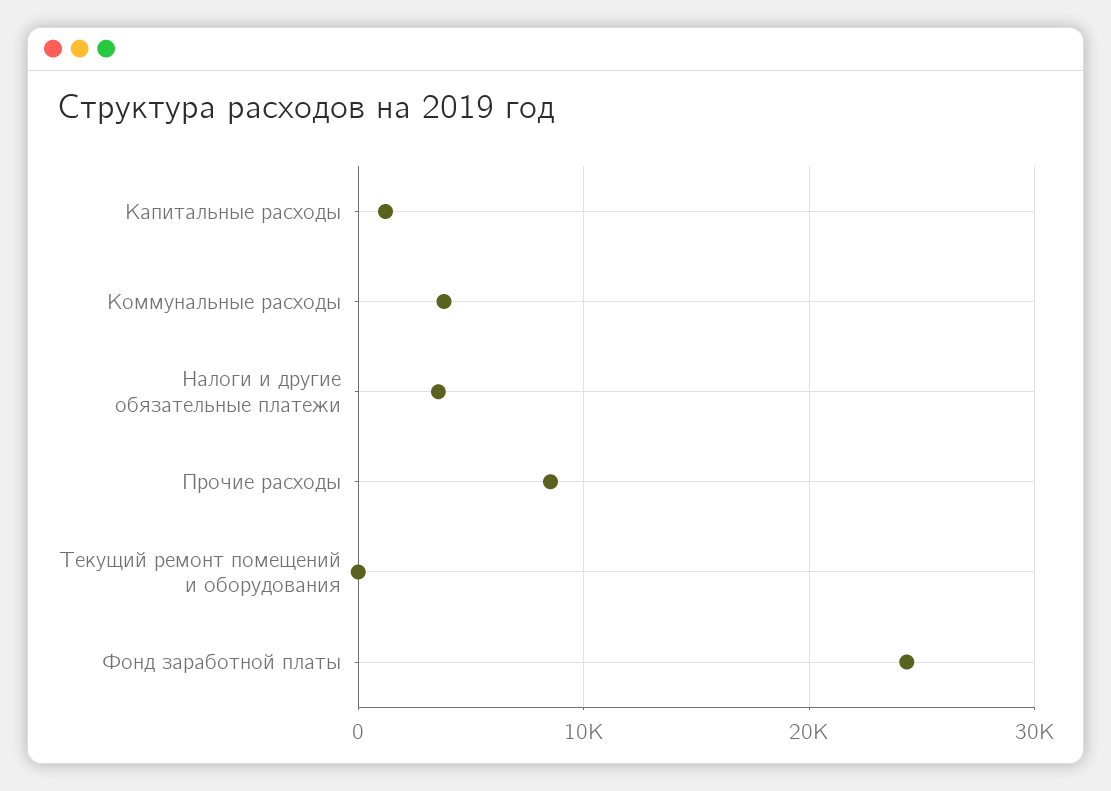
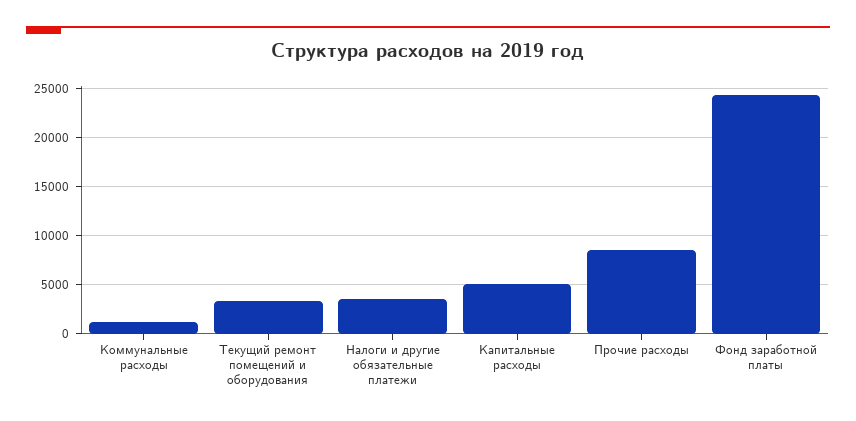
  {
-   "Капитальные расходы": 1000,
+   "Капитальные расходы": 5000,
-   "Коммунальные расходы": 4000,
+   "Коммунальные расходы": 1000,
    "Налоги и другие обязательные платежи": 4000,
    "Прочие расходы": 9000,
-   "Текущий ремонт помещений и оборудования": 0,
+   "Текущий ремонт помещений и оборудования": 3000,
    "Фонд заработной платы": 24000
  }

